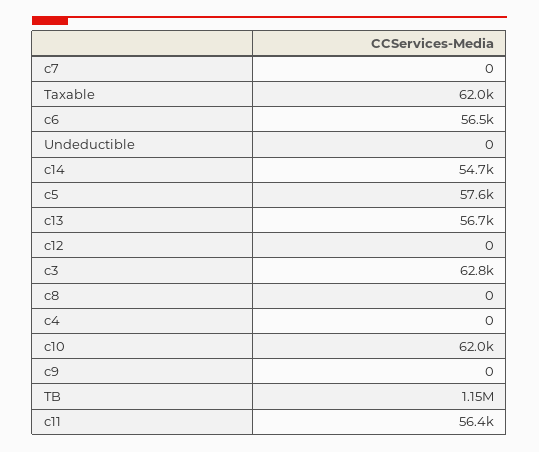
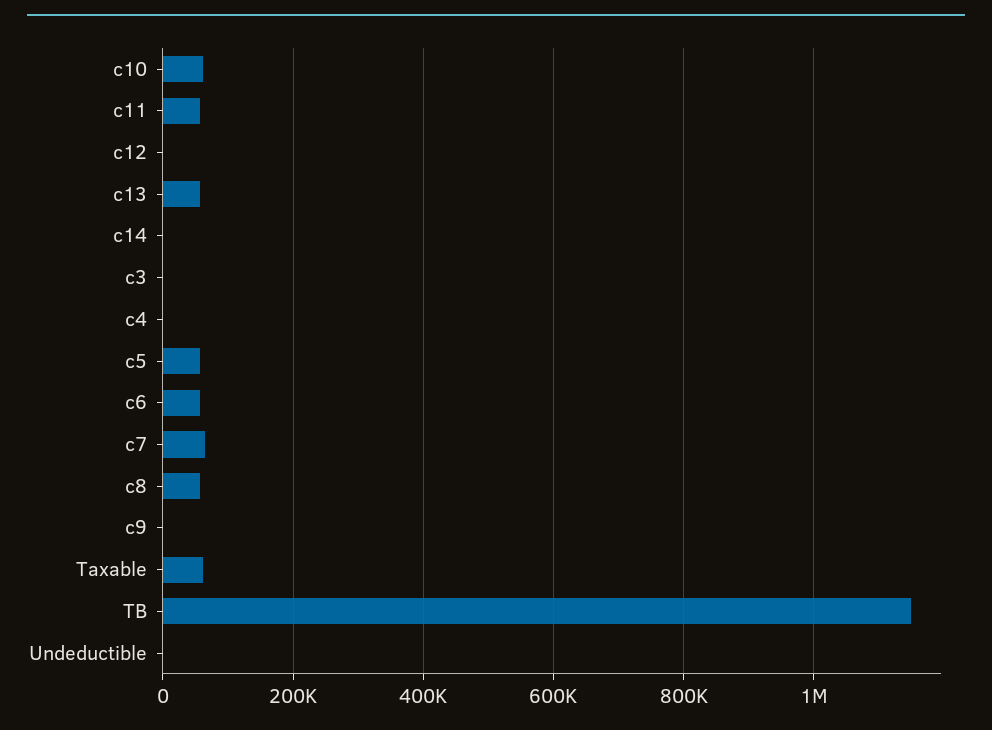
  {
-   "c7": 0,
+   "c7": 60000,
    "Taxable": 62000,
    "c6": 56500,
    "Undeductible": 0,
-   "c14": 54700,
+   "c14": 0,
    "c5": 57600,
    "c13": 56700,
    "c12": 0,
-   "c3": 62800,
+   "c3": 0,
-   "c8": 0,
+   "c8": 60000,
    "c4": 0,
    "c10": 62000,
    "c9": 0,
    "TB": 1150000,
    "c11": 56400
  }

